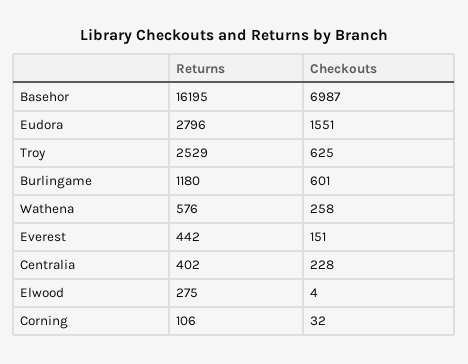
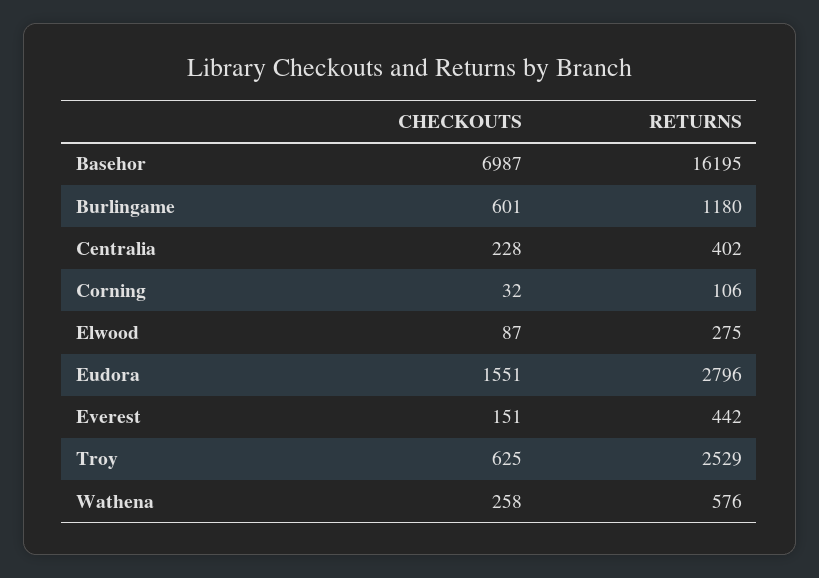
  {
    "Returns": {
      "Basehor": 16195,
      "Eudora": 2796,
      "Troy": 2529,
      "Burlingame": 1180,
      "Wathena": 576,
      "Everest": 442,
      "Centralia": 402,
      "Elwood": 275,
      "Corning": 106
    },
    "Checkouts": {
      "Basehor": 6987,
      "Eudora": 1551,
      "Troy": 625,
      "Burlingame": 601,
      "Wathena": 258,
      "Everest": 151,
      "Centralia": 228,
-     "Elwood": 4,
+     "Elwood": 87,
      "Corning": 32
    }
  }

